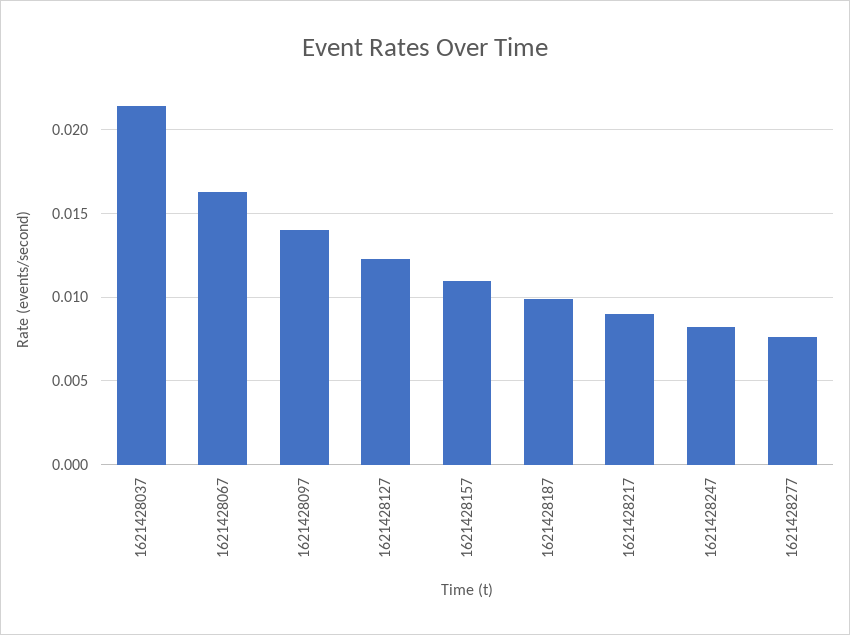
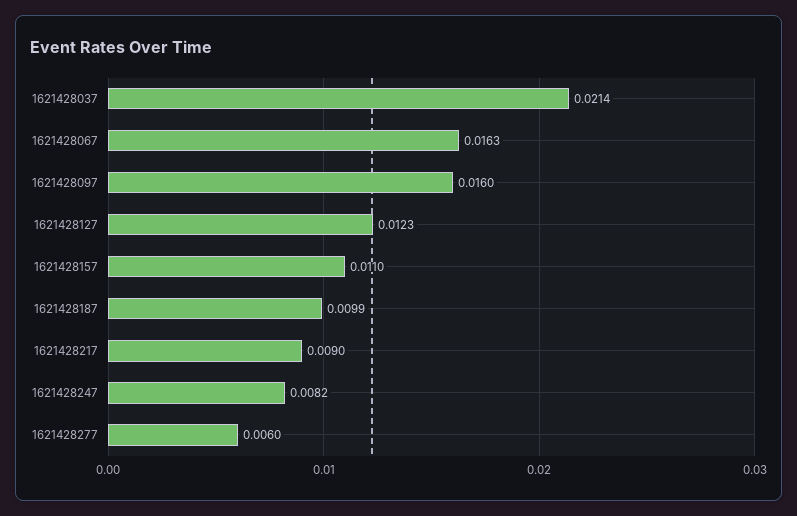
  {
    "1621428037": 0.0214,
    "1621428067": 0.0163,
-   "1621428097": 0.014,
+   "1621428097": 0.016,
    "1621428127": 0.0123,
    "1621428157": 0.011,
    "1621428187": 0.0099,
    "1621428217": 0.009,
    "1621428247": 0.0082,
-   "1621428277": 0.0075
+   "1621428277": 0.006
  }

